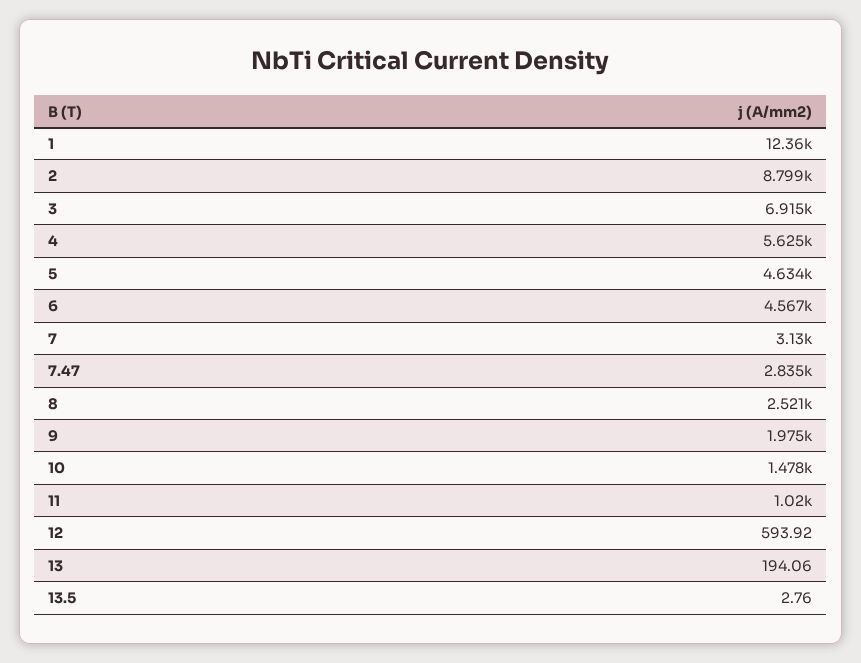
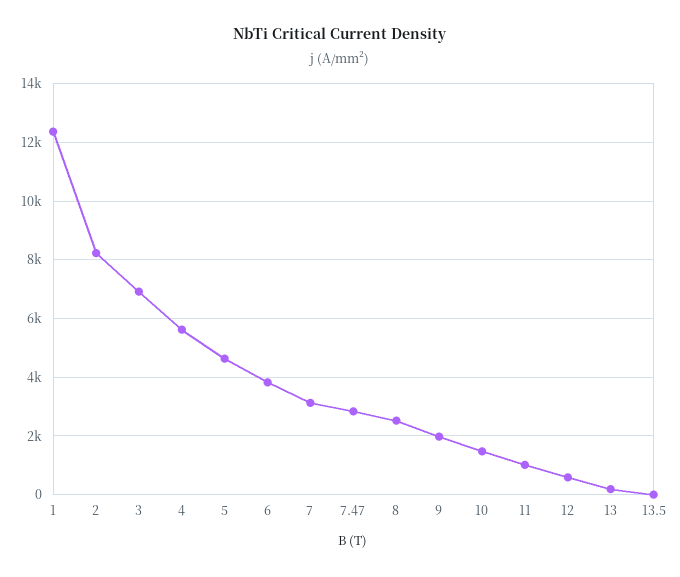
  {
    "1": 12360,
-   "2": 8799,
+   "2": 8250,
    "3": 6915,
    "4": 5625,
    "5": 4634,
-   "6": 4567,
+   "6": 3750,
    "7": 3130,
    "7.47": 2835,
    "8": 2521,
    "9": 1975,
    "10": 1478,
    "11": 1020,
    "12": 593.92,
    "13": 194.06,
    "13.5": 2.76
  }

